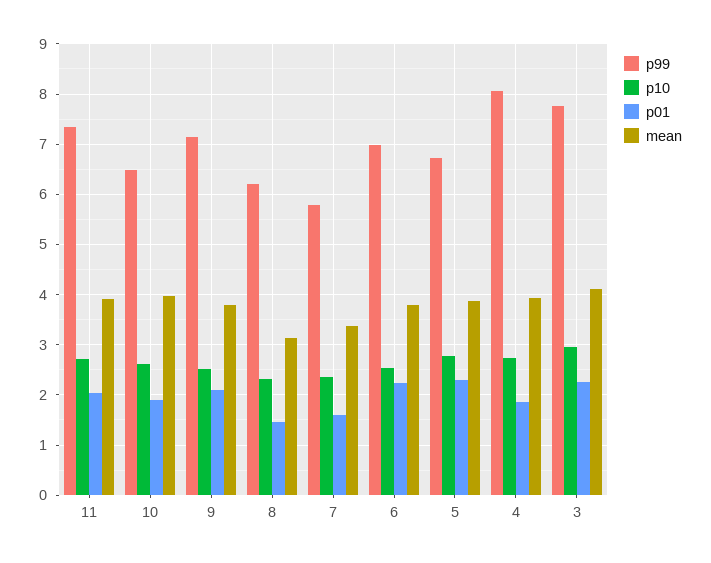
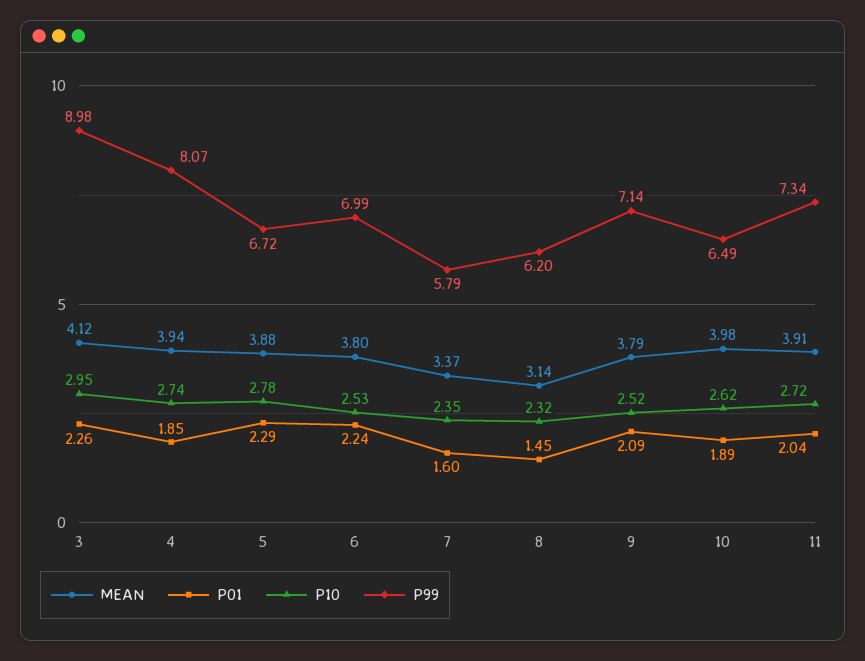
  {
    "p99": {
      "11": 7.34,
      "10": 6.49,
      "9": 7.14,
      "8": 6.2,
      "7": 5.79,
      "6": 6.99,
      "5": 6.72,
      "4": 8.07,
-     "3": 7.8
+     "3": 8.98
    },
    "p10": {
      "11": 2.72,
      "10": 2.62,
      "9": 2.52,
      "8": 2.32,
      "7": 2.35,
      "6": 2.53,
      "5": 2.78,
      "4": 2.74,
      "3": 2.95
    },
    "p01": {
      "11": 2.04,
      "10": 1.89,
      "9": 2.09,
      "8": 1.45,
      "7": 1.6,
      "6": 2.24,
      "5": 2.29,
      "4": 1.85,
      "3": 2.26
    },
    "mean": {
      "11": 3.91,
      "10": 3.98,
      "9": 3.79,
      "8": 3.14,
      "7": 3.37,
      "6": 3.8,
      "5": 3.88,
      "4": 3.94,
      "3": 4.12
    }
  }

